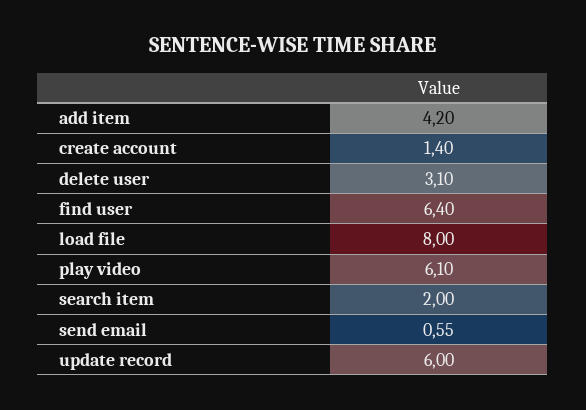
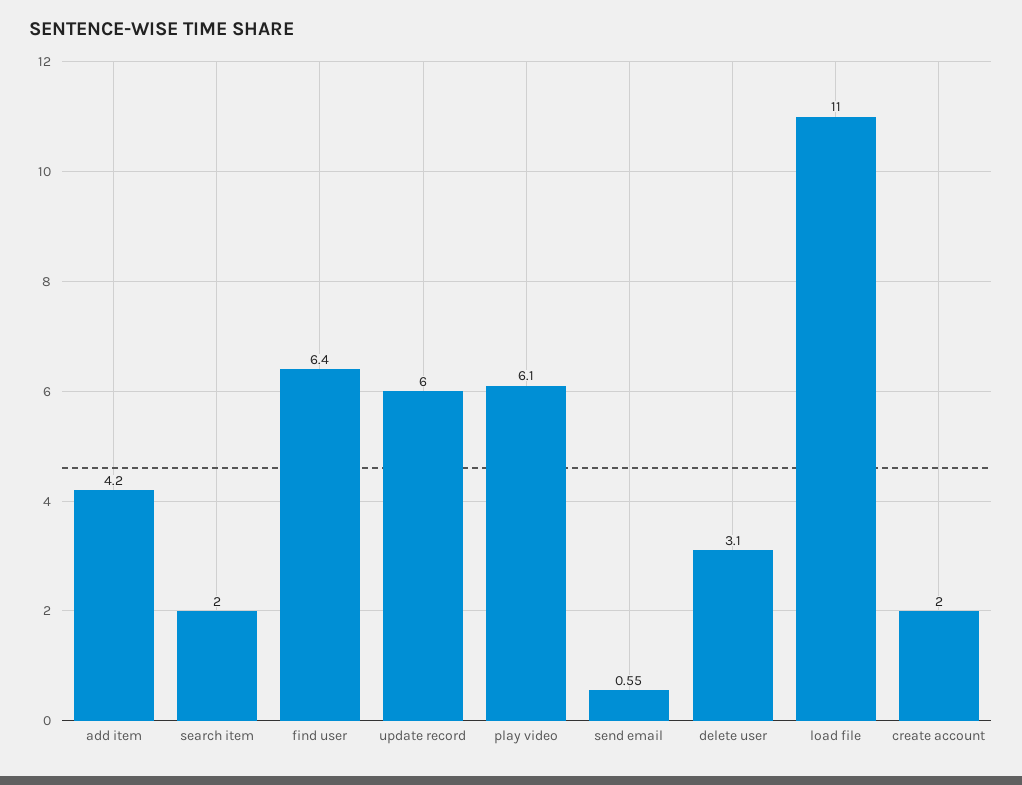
  {
    "add item": 4.2,
-   "create account": 1.4,
+   "create account": 2,
    "delete user": 3.1,
    "find user": 6.4,
-   "load file": 8,
+   "load file": 11,
    "play video": 6.1,
    "search item": 2,
    "send email": 0.55,
    "update record": 6
  }

